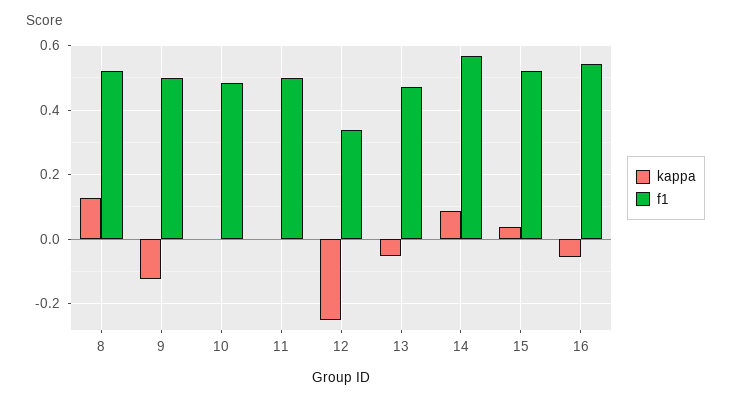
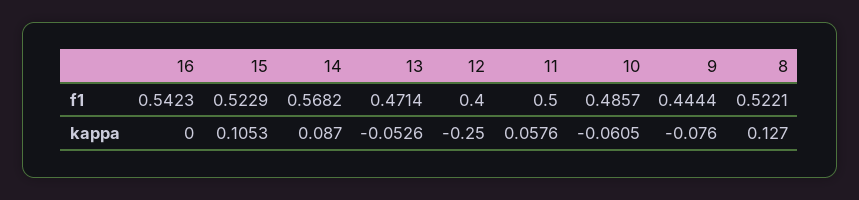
  {
    "kappa": {
      "8": 0.127,
-     "9": -0.12,
+     "9": -0.076,
-     "10": 0,
+     "10": -0.0605,
-     "11": 0,
+     "11": 0.0576,
      "12": -0.25,
      "13": -0.0526,
      "14": 0.087,
-     "15": 0.04,
+     "15": 0.1053,
-     "16": -0.06
+     "16": 0
    },
    "f1": {
      "8": 0.5221,
-     "9": 0.5,
+     "9": 0.4444,
      "10": 0.4857,
      "11": 0.5,
-     "12": 0.34,
+     "12": 0.4,
      "13": 0.4714,
      "14": 0.5682,
      "15": 0.5229,
      "16": 0.5423
    }
  }

